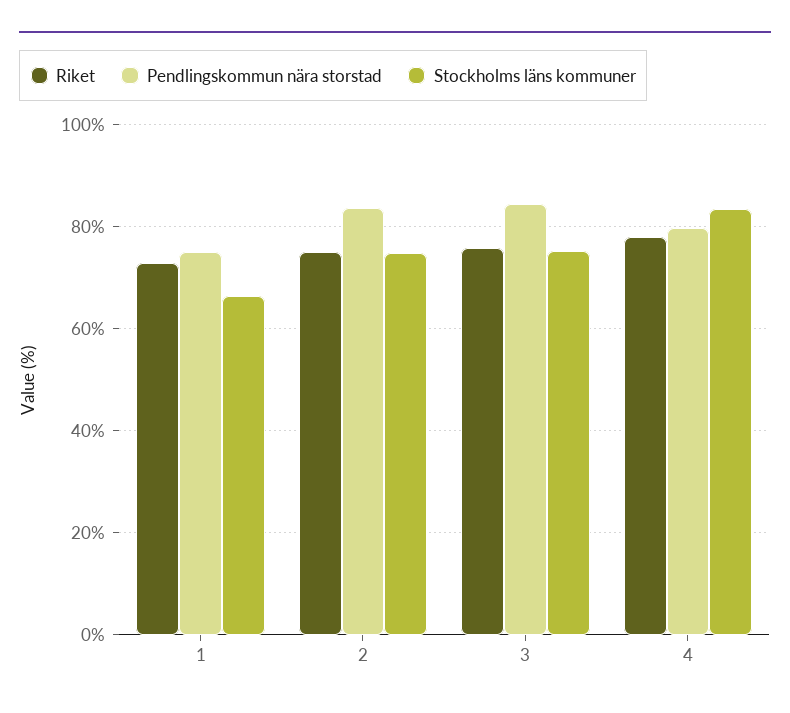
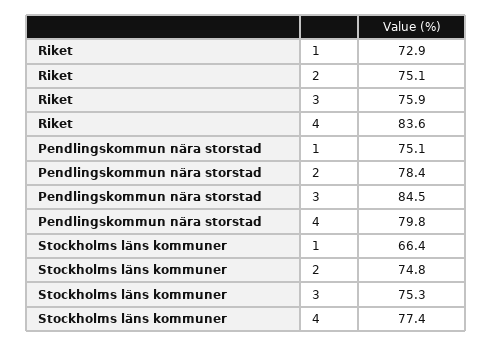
  {
    "Riket": {
      "1": 72.9,
      "2": 75.1,
      "3": 75.9,
-     "4": 78
+     "4": 83.6
    },
    "Pendlingskommun nära storstad": {
      "1": 75.1,
-     "2": 84,
+     "2": 78.4,
      "3": 84.5,
      "4": 79.8
    },
    "Stockholms läns kommuner": {
      "1": 66.4,
      "2": 74.8,
      "3": 75.3,
-     "4": 84
+     "4": 77.4
    }
  }

